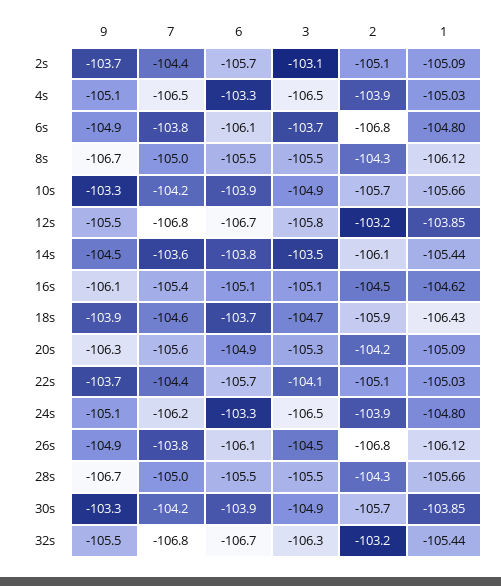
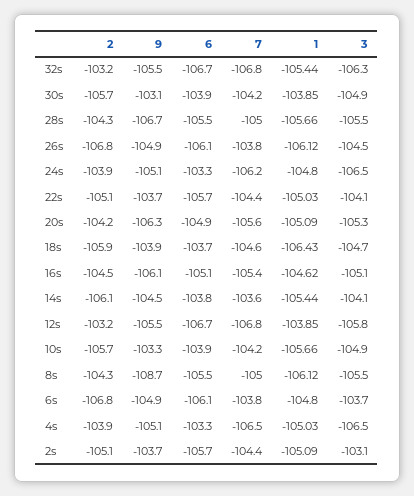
  {
    "9": {
      "2s": -103.7,
      "4s": -105.1,
      "6s": -104.9,
-     "8s": -106.7,
+     "8s": -108.7,
      "10s": -103.3,
      "12s": -105.5,
      "14s": -104.5,
      "16s": -106.1,
      "18s": -103.9,
      "20s": -106.3,
      "22s": -103.7,
      "24s": -105.1,
      "26s": -104.9,
      "28s": -106.7,
-     "30s": -103.3,
+     "30s": -103.1,
      "32s": -105.5
    },
    "7": {
      "2s": -104.4,
      "4s": -106.5,
      "6s": -103.8,
      "8s": -105,
      "10s": -104.2,
      "12s": -106.8,
      "14s": -103.6,
      "16s": -105.4,
      "18s": -104.6,
      "20s": -105.6,
      "22s": -104.4,
      "24s": -106.2,
      "26s": -103.8,
      "28s": -105,
      "30s": -104.2,
      "32s": -106.8
    },
    "6": {
      "2s": -105.7,
      "4s": -103.3,
      "6s": -106.1,
      "8s": -105.5,
      "10s": -103.9,
      "12s": -106.7,
      "14s": -103.8,
      "16s": -105.1,
      "18s": -103.7,
      "20s": -104.9,
      "22s": -105.7,
      "24s": -103.3,
      "26s": -106.1,
      "28s": -105.5,
      "30s": -103.9,
      "32s": -106.7
    },
    "3": {
      "2s": -103.1,
      "4s": -106.5,
      "6s": -103.7,
      "8s": -105.5,
      "10s": -104.9,
      "12s": -105.8,
-     "14s": -103.5,
+     "14s": -104.1,
      "16s": -105.1,
      "18s": -104.7,
      "20s": -105.3,
      "22s": -104.1,
      "24s": -106.5,
      "26s": -104.5,
      "28s": -105.5,
      "30s": -104.9,
      "32s": -106.3
    },
    "2": {
      "2s": -105.1,
      "4s": -103.9,
      "6s": -106.8,
      "8s": -104.3,
      "10s": -105.7,
      "12s": -103.2,
      "14s": -106.1,
      "16s": -104.5,
      "18s": -105.9,
      "20s": -104.2,
      "22s": -105.1,
      "24s": -103.9,
      "26s": -106.8,
      "28s": -104.3,
      "30s": -105.7,
      "32s": -103.2
    },
    "1": {
      "2s": -105.09,
      "4s": -105.03,
      "6s": -104.8,
      "8s": -106.12,
      "10s": -105.66,
      "12s": -103.85,
      "14s": -105.44,
      "16s": -104.62,
      "18s": -106.43,
      "20s": -105.09,
      "22s": -105.03,
      "24s": -104.8,
      "26s": -106.12,
      "28s": -105.66,
      "30s": -103.85,
      "32s": -105.44
    }
  }

